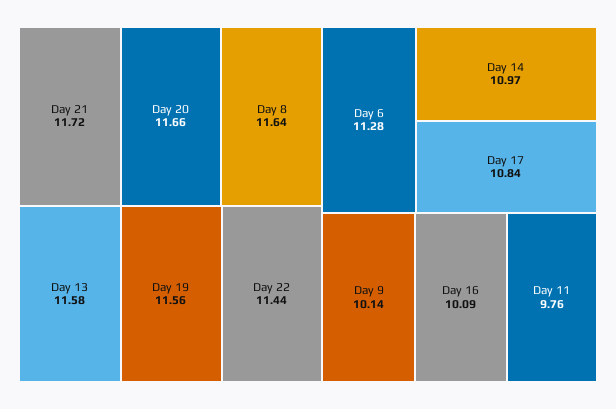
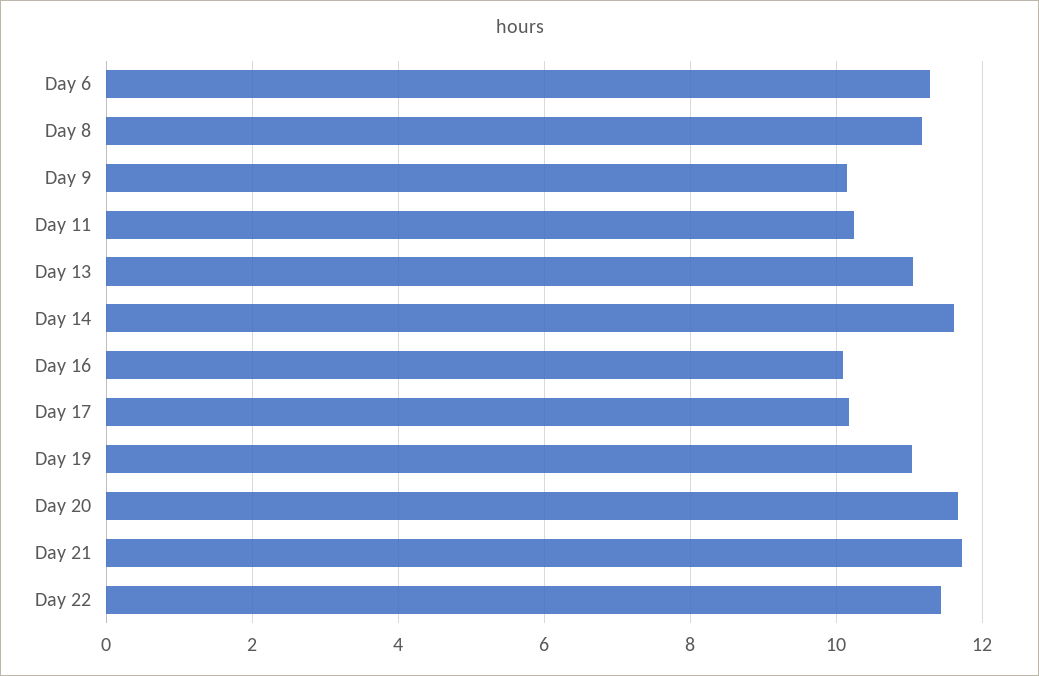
  {
    "Day 21": 11.72,
    "Day 20": 11.66,
-   "Day 8": 11.64,
+   "Day 8": 11.2,
-   "Day 13": 11.58,
+   "Day 13": 11,
-   "Day 19": 11.56,
+   "Day 19": 11,
    "Day 22": 11.44,
    "Day 6": 11.28,
-   "Day 14": 10.97,
+   "Day 14": 11.6,
-   "Day 17": 10.84,
+   "Day 17": 10.2,
    "Day 9": 10.14,
    "Day 16": 10.09,
-   "Day 11": 9.76
+   "Day 11": 10.2
  }

